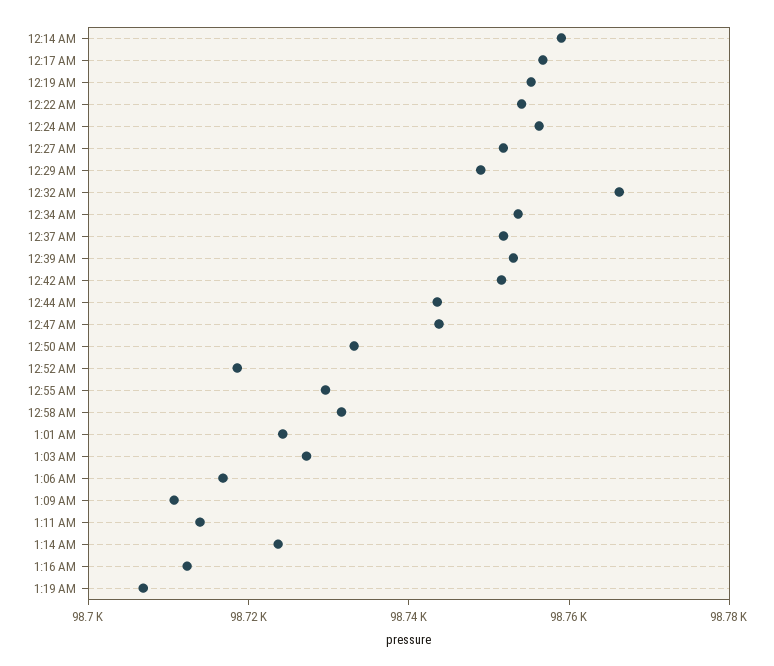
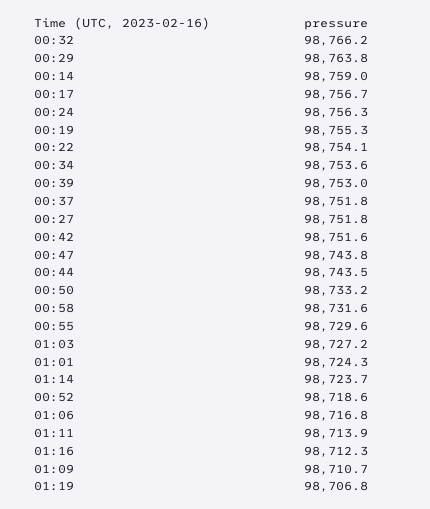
  {
    "12:14 AM": 98759,
    "12:17 AM": 98756.7,
    "12:19 AM": 98755.3,
    "12:22 AM": 98754.1,
    "12:24 AM": 98756.3,
    "12:27 AM": 98751.8,
-   "12:29 AM": 98750,
+   "12:29 AM": 98763.8,
    "12:32 AM": 98766.2,
    "12:34 AM": 98753.6,
    "12:37 AM": 98751.8,
    "12:39 AM": 98753,
    "12:42 AM": 98751.6,
    "12:44 AM": 98743.5,
    "12:47 AM": 98743.8,
    "12:50 AM": 98733.2,
    "12:52 AM": 98718.6,
    "12:55 AM": 98729.6,
    "12:58 AM": 98731.6,
    "1:01 AM": 98724.3,
    "1:03 AM": 98727.2,
    "1:06 AM": 98716.8,
    "1:09 AM": 98710.7,
    "1:11 AM": 98713.9,
    "1:14 AM": 98723.7,
    "1:16 AM": 98712.3,
    "1:19 AM": 98706.8
  }

